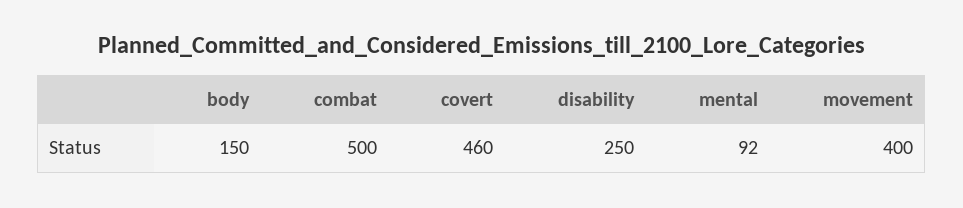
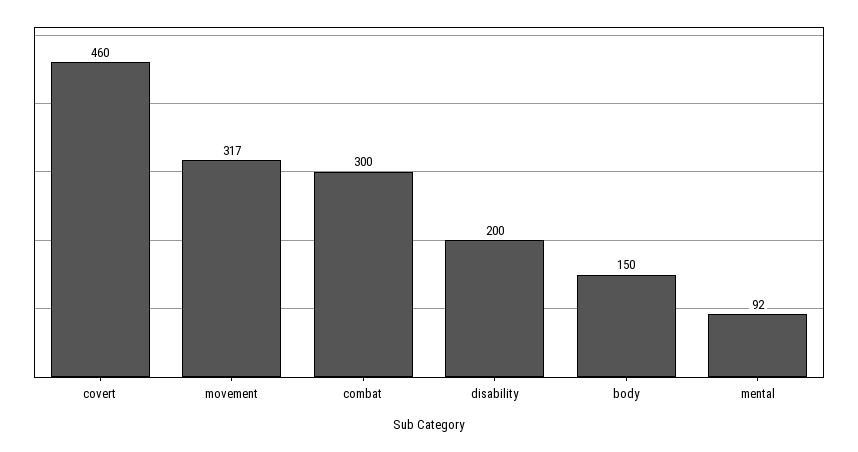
  {
    "body": 150,
-   "combat": 500,
+   "combat": 300,
    "covert": 460,
-   "disability": 250,
+   "disability": 200,
    "mental": 92,
-   "movement": 400
+   "movement": 317
  }

